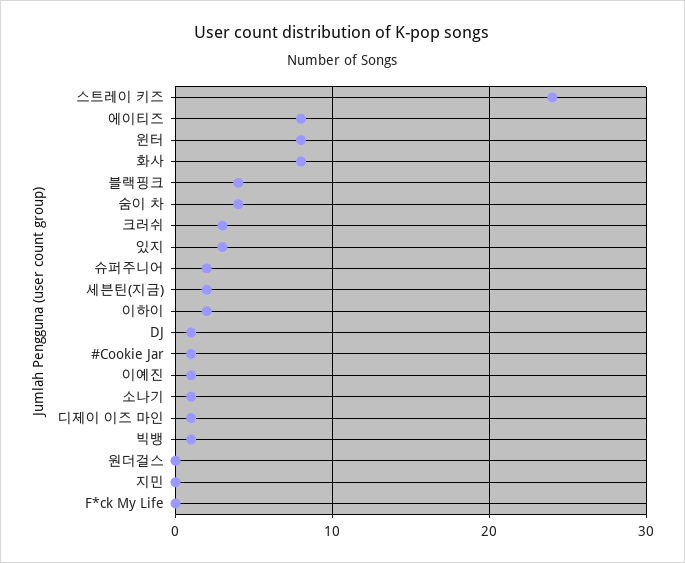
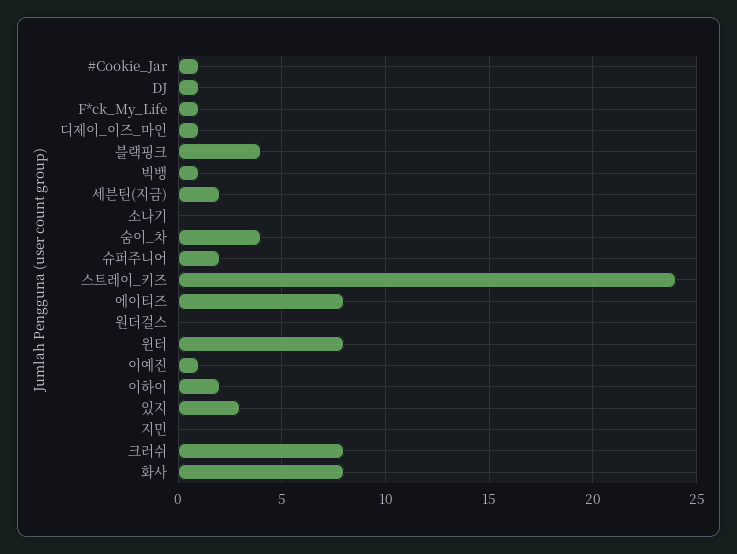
  {
    "스트레이 키즈": 24,
    "에이티즈": 8,
    "윈터": 8,
    "화사": 8,
    "블랙핑크": 4,
    "숨이 차": 4,
-   "크러쉬": 3,
+   "크러쉬": 8,
    "있지": 3,
    "슈퍼주니어": 2,
    "세븐틴(지금)": 2,
    "이하이": 2,
    "DJ": 1,
    "#Cookie Jar": 1,
    "이예진": 1,
-   "소나기": 1,
+   "소나기": 0,
    "디제이 이즈 마인": 1,
    "빅뱅": 1,
    "원더걸스": 0,
    "지민": 0,
-   "F*ck My Life": 0
+   "F*ck My Life": 1
  }

